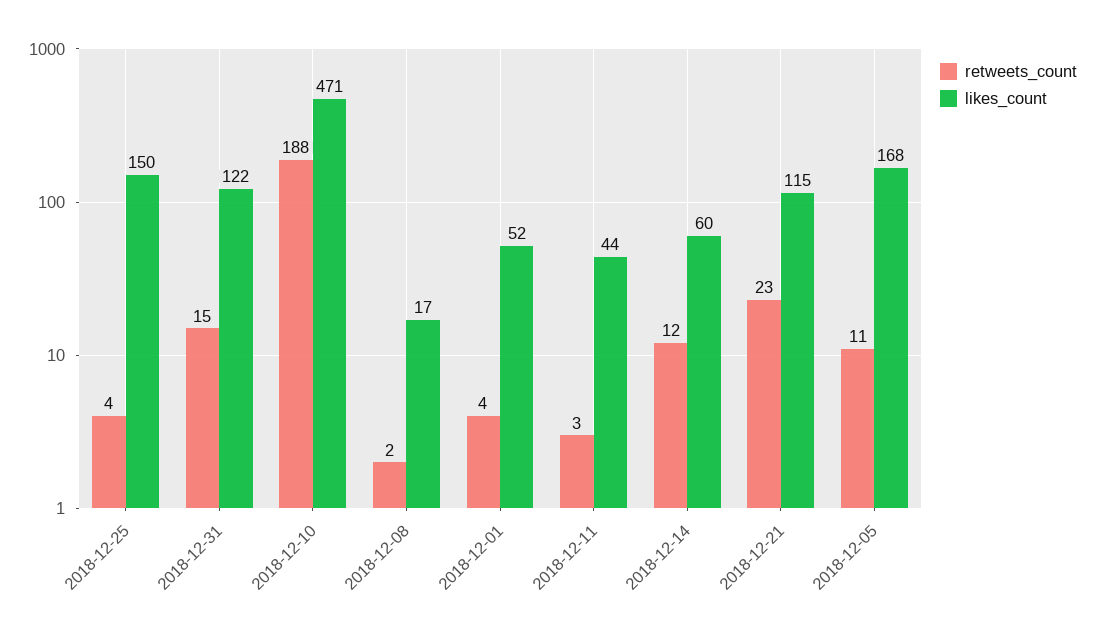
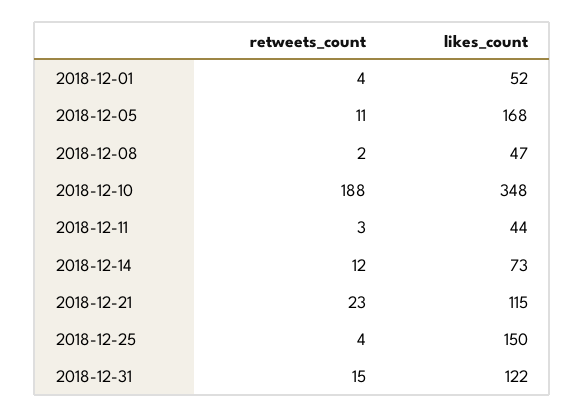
  {
    "retweets_count": {
      "2018-12-25": 4,
      "2018-12-31": 15,
      "2018-12-10": 188,
      "2018-12-08": 2,
      "2018-12-01": 4,
      "2018-12-11": 3,
      "2018-12-14": 12,
      "2018-12-21": 23,
      "2018-12-05": 11
    },
    "likes_count": {
      "2018-12-25": 150,
      "2018-12-31": 122,
-     "2018-12-10": 471,
+     "2018-12-10": 348,
-     "2018-12-08": 17,
+     "2018-12-08": 47,
      "2018-12-01": 52,
      "2018-12-11": 44,
-     "2018-12-14": 60,
+     "2018-12-14": 73,
      "2018-12-21": 115,
      "2018-12-05": 168
    }
  }

